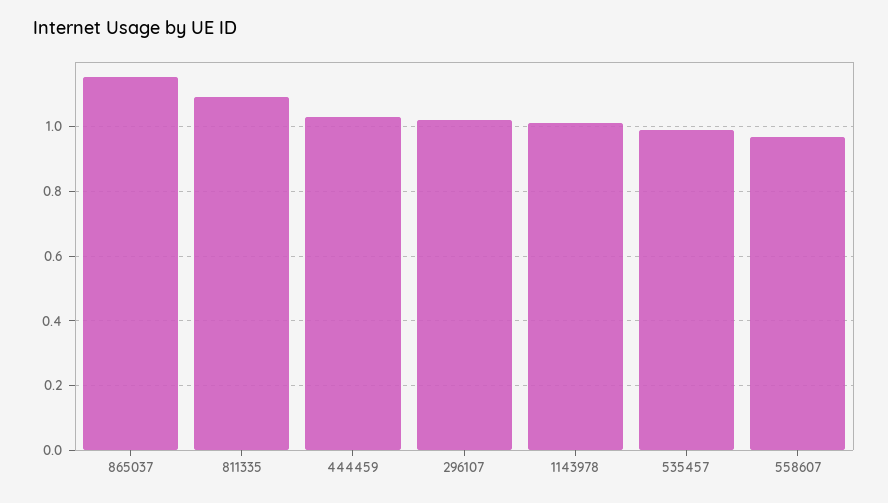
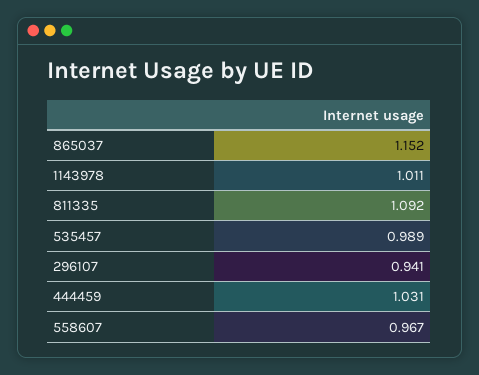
  {
    "865037": 1.152,
    "811335": 1.092,
    "444459": 1.031,
-   "296107": 1.02,
+   "296107": 0.941,
    "1143978": 1.011,
    "535457": 0.989,
    "558607": 0.967
  }

